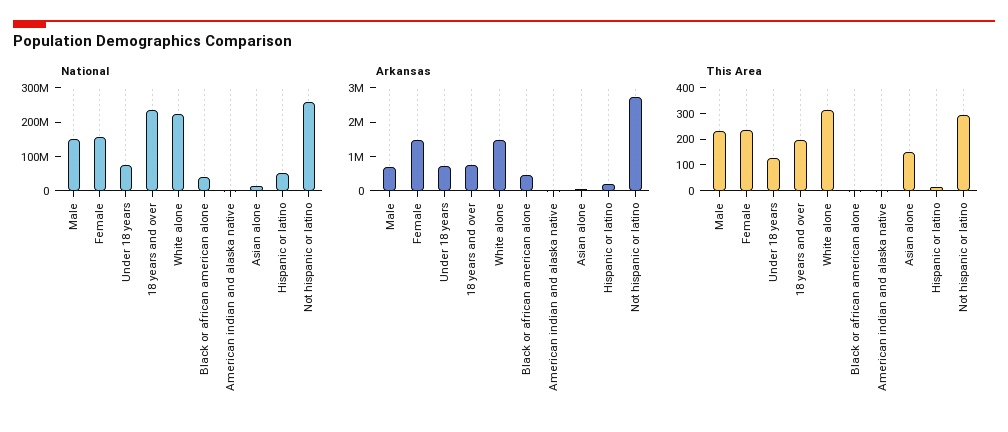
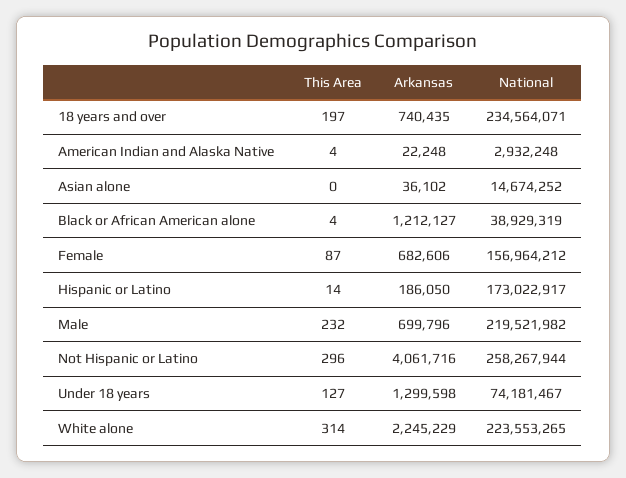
  {
    "National": {
-     "Male": 150000000,
+     "Male": 219521982,
      "Female": 156964212,
      "Under 18 years": 74181467,
      "18 years and over": 234564071,
      "White alone": 223553265,
      "Black or african american alone": 38929319,
      "American indian and alaska native": 2932248,
      "Asian alone": 14674252,
-     "Hispanic or latino": 50000000,
+     "Hispanic or latino": 173022917,
      "Not hispanic or latino": 258267944
    },
    "Arkansas": {
      "Male": 699796,
-     "Female": 1500000,
+     "Female": 682606,
-     "Under 18 years": 750000,
+     "Under 18 years": 1299598,
      "18 years and over": 740435,
-     "White alone": 1500000,
+     "White alone": 2245229,
-     "Black or african american alone": 500000,
+     "Black or african american alone": 1212127,
      "American indian and alaska native": 22248,
      "Asian alone": 36102,
      "Hispanic or latino": 186050,
-     "Not hispanic or latino": 2750000
+     "Not hispanic or latino": 4061716
    },
    "This Area": {
      "Male": 232,
-     "Female": 250,
+     "Female": 87,
      "Under 18 years": 127,
      "18 years and over": 197,
      "White alone": 314,
      "Black or african american alone": 4,
      "American indian and alaska native": 4,
-     "Asian alone": 150,
+     "Asian alone": 0,
      "Hispanic or latino": 14,
      "Not hispanic or latino": 296
    }
  }

